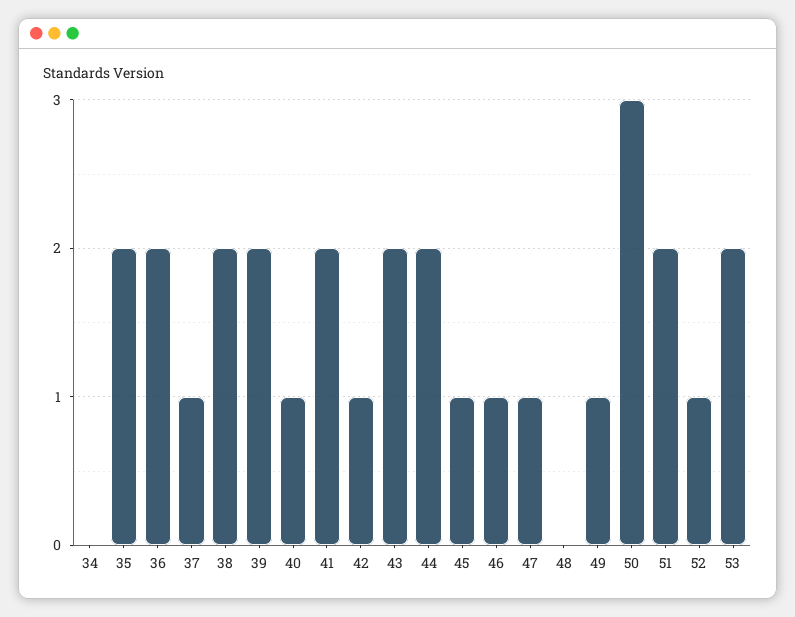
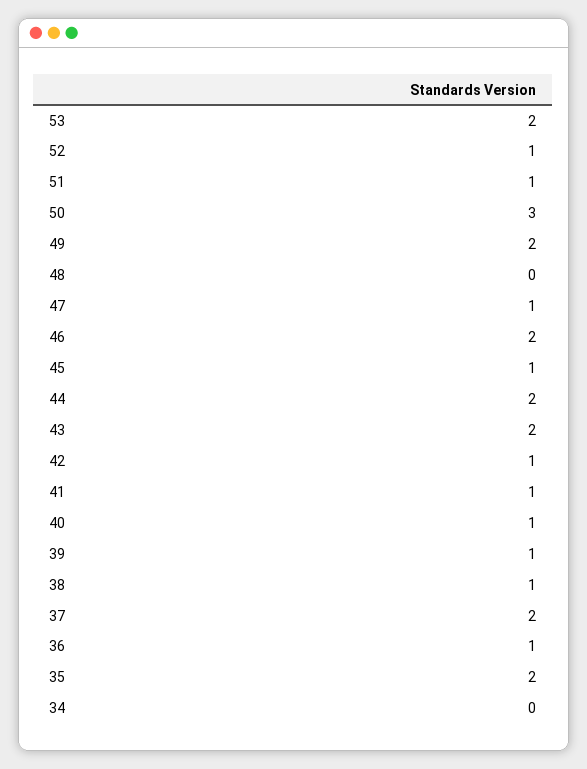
  {
    "34": 0,
    "35": 2,
-   "36": 2,
+   "36": 1,
-   "37": 1,
+   "37": 2,
-   "38": 2,
+   "38": 1,
-   "39": 2,
+   "39": 1,
    "40": 1,
-   "41": 2,
+   "41": 1,
    "42": 1,
    "43": 2,
    "44": 2,
    "45": 1,
-   "46": 1,
+   "46": 2,
    "47": 1,
    "48": 0,
-   "49": 1,
+   "49": 2,
    "50": 3,
-   "51": 2,
+   "51": 1,
    "52": 1,
    "53": 2
  }

